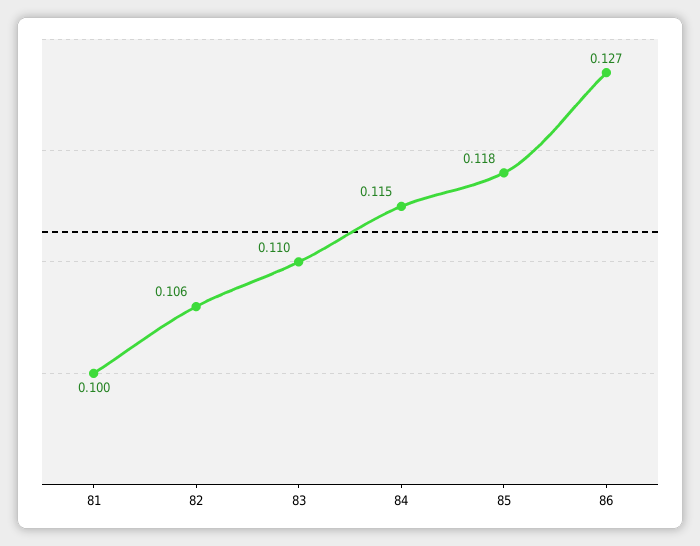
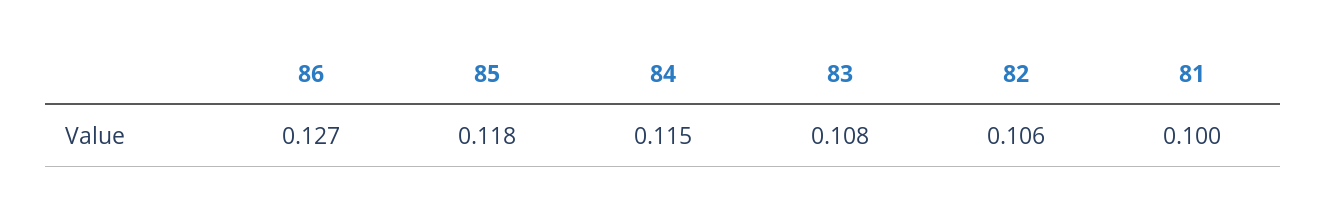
  {
    "81": 0.1,
    "82": 0.106,
-   "83": 0.11,
+   "83": 0.108,
    "84": 0.115,
    "85": 0.118,
    "86": 0.127
  }

